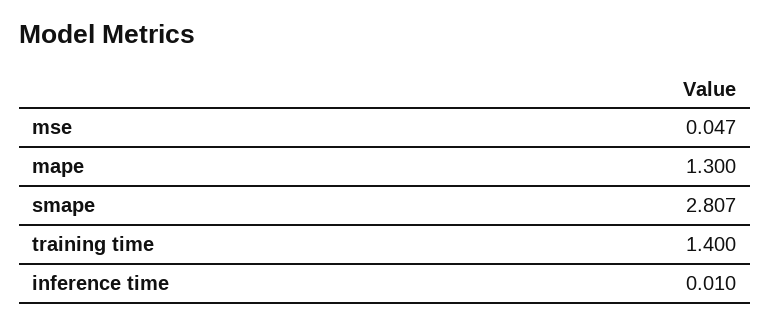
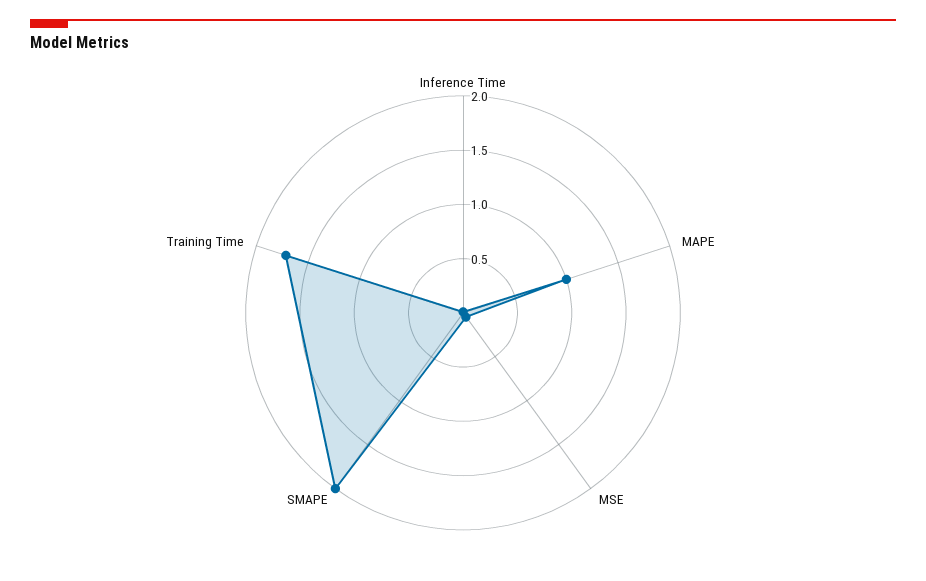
  {
    "mse": 0.047,
-   "mape": 1.3,
+   "mape": 1,
-   "smape": 2.807,
+   "smape": 2,
-   "training time": 1.4,
+   "training time": 1.7,
    "inference time": 0.01
  }

